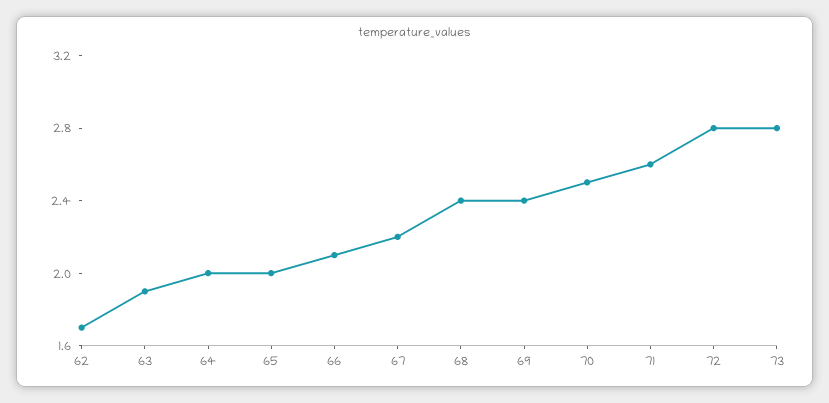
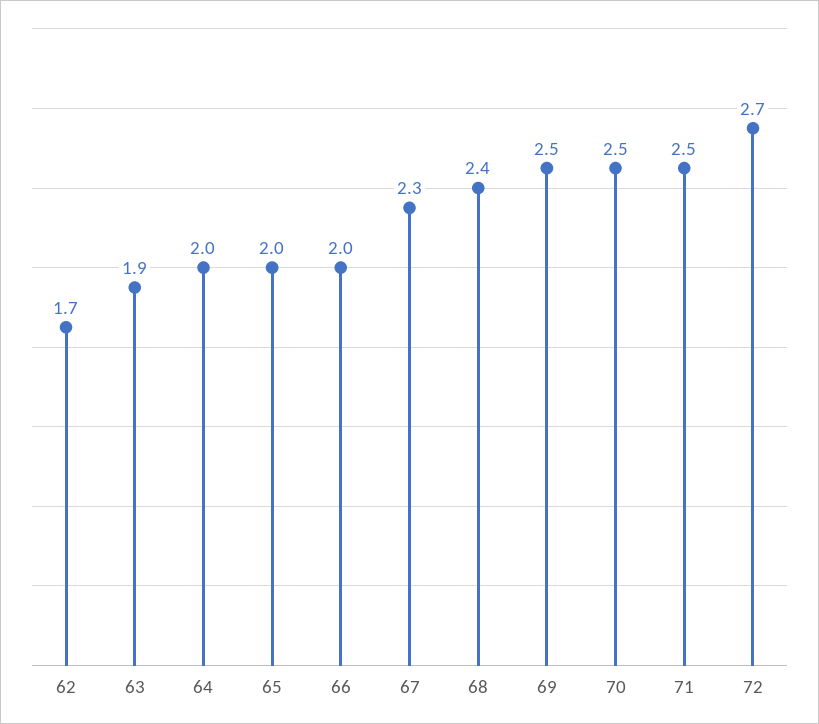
  {
    "62": 1.7,
    "63": 1.9,
    "64": 2,
    "65": 2,
-   "66": 2.1,
+   "66": 2,
-   "67": 2.2,
+   "67": 2.3,
    "68": 2.4,
-   "69": 2.4,
+   "69": 2.5,
    "70": 2.5,
-   "71": 2.6,
+   "71": 2.5,
-   "72": 2.8,
+   "72": 2.7
-   "73": 2.8
  }

